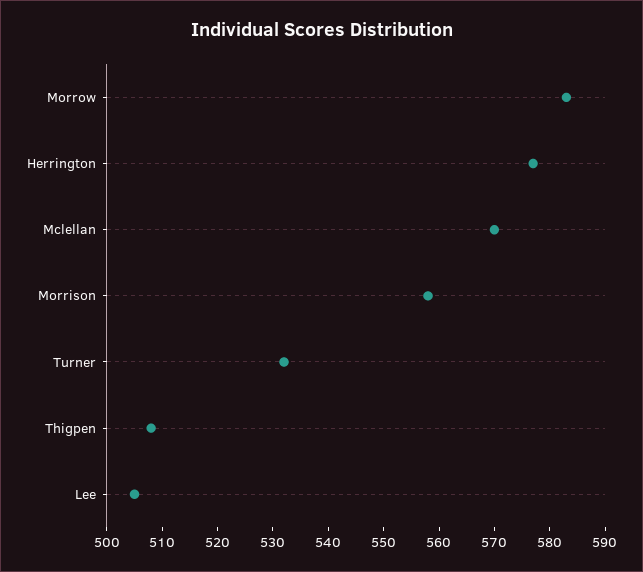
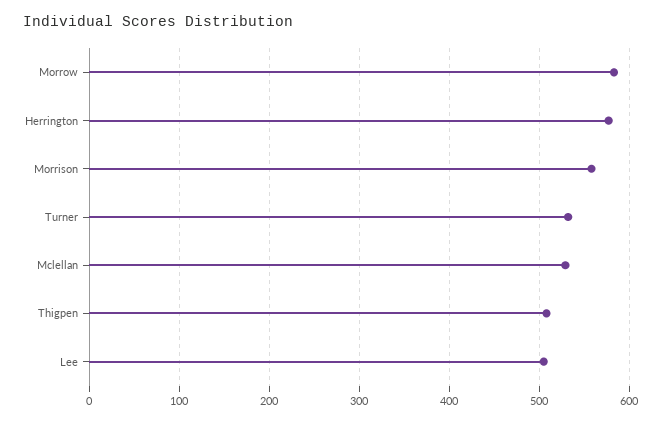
  {
    "Morrow": 585,
    "Herrington": 575,
-   "Mclellan": 570,
+   "Mclellan": 530,
    "Morrison": 560,
    "Turner": 530,
    "Thigpen": 510,
    "Lee": 505
  }

